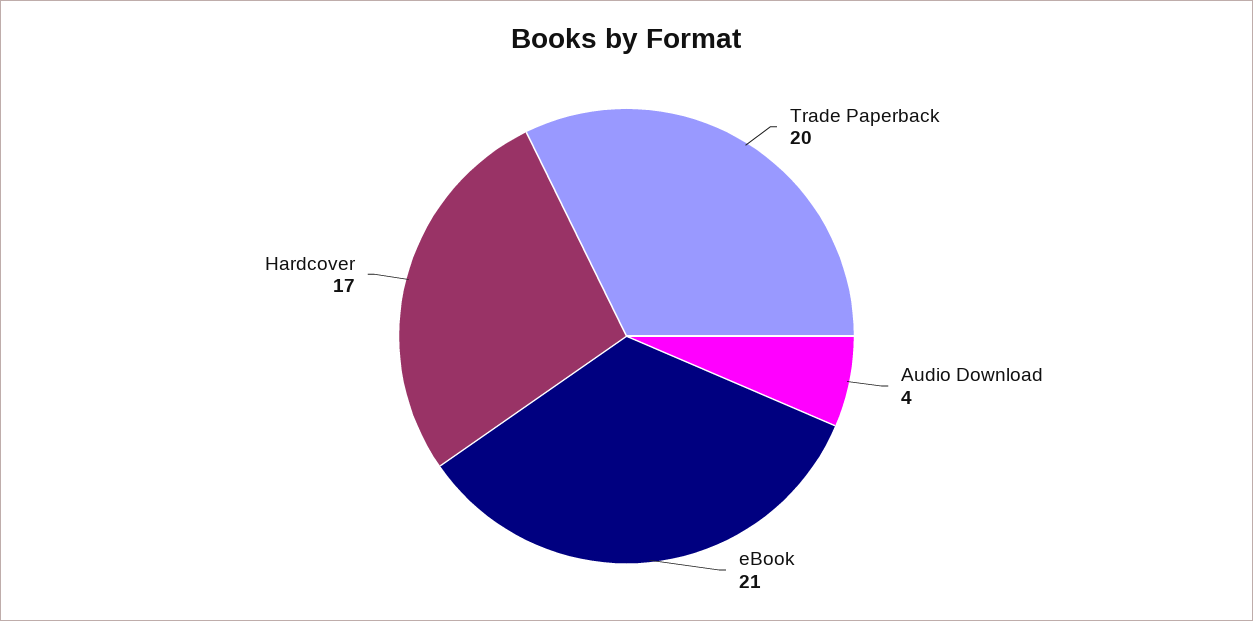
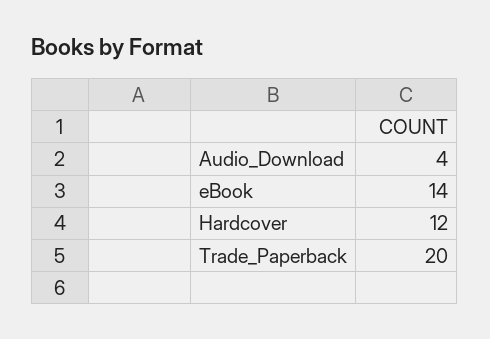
  {
    "Trade Paperback": 20,
    "Audio Download": 4,
-   "eBook": 21,
+   "eBook": 14,
-   "Hardcover": 17
+   "Hardcover": 12
  }

